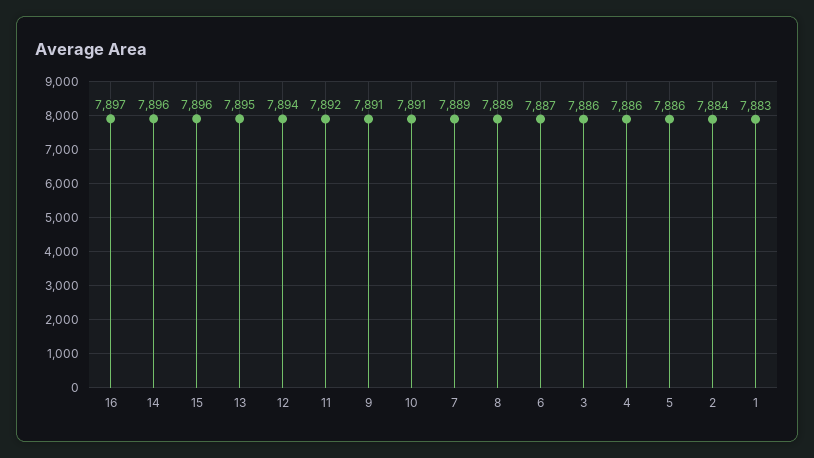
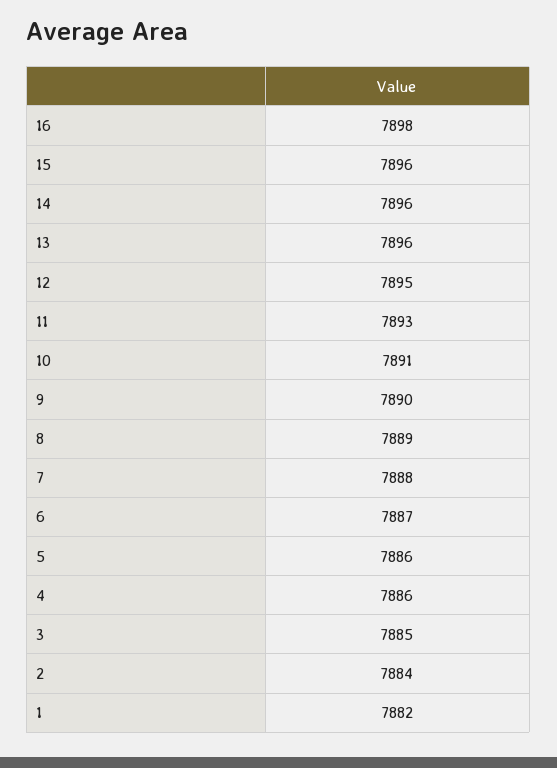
  {
-   "16": 7897,
+   "16": 7898,
    "14": 7896,
    "15": 7896,
-   "13": 7895,
+   "13": 7896,
-   "12": 7894,
+   "12": 7895,
-   "11": 7892,
+   "11": 7893,
-   "9": 7891,
+   "9": 7890,
    "10": 7891,
-   "7": 7889,
+   "7": 7888,
    "8": 7889,
    "6": 7887,
-   "3": 7886,
+   "3": 7885,
    "4": 7886,
    "5": 7886,
    "2": 7884,
-   "1": 7883
+   "1": 7882
  }

